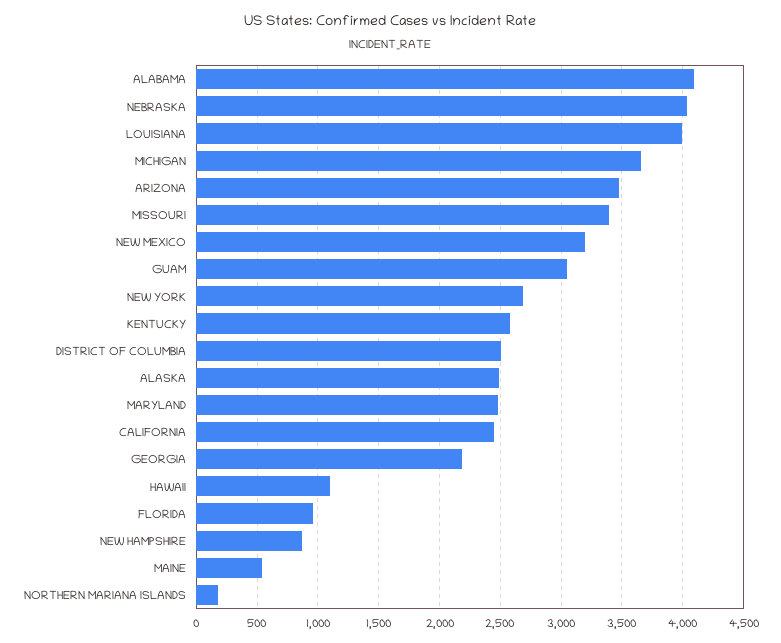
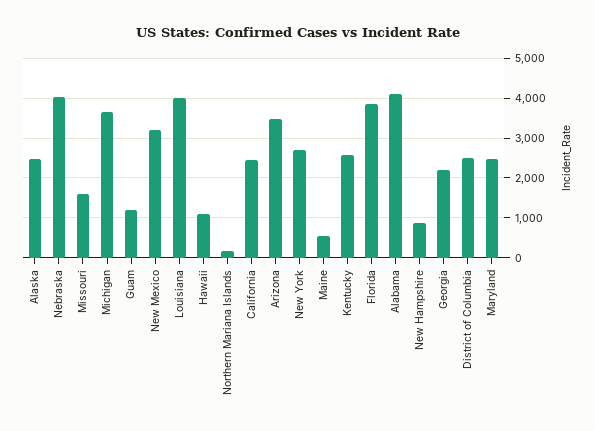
  {
    "ALABAMA": 4100,
    "NEBRASKA": 4050,
    "LOUISIANA": 4000,
    "MICHIGAN": 3650,
    "ARIZONA": 3450,
-   "MISSOURI": 3400,
+   "MISSOURI": 1600,
    "NEW MEXICO": 3200,
-   "GUAM": 3050,
+   "GUAM": 1200,
    "NEW YORK": 2700,
    "KENTUCKY": 2600,
    "DISTRICT OF COLUMBIA": 2500,
    "ALASKA": 2500,
    "MARYLAND": 2500,
    "CALIFORNIA": 2450,
    "GEORGIA": 2200,
    "HAWAII": 1100,
-   "FLORIDA": 950,
+   "FLORIDA": 3800,
    "NEW HAMPSHIRE": 850,
    "MAINE": 550,
    "NORTHERN MARIANA ISLANDS": 200
  }

